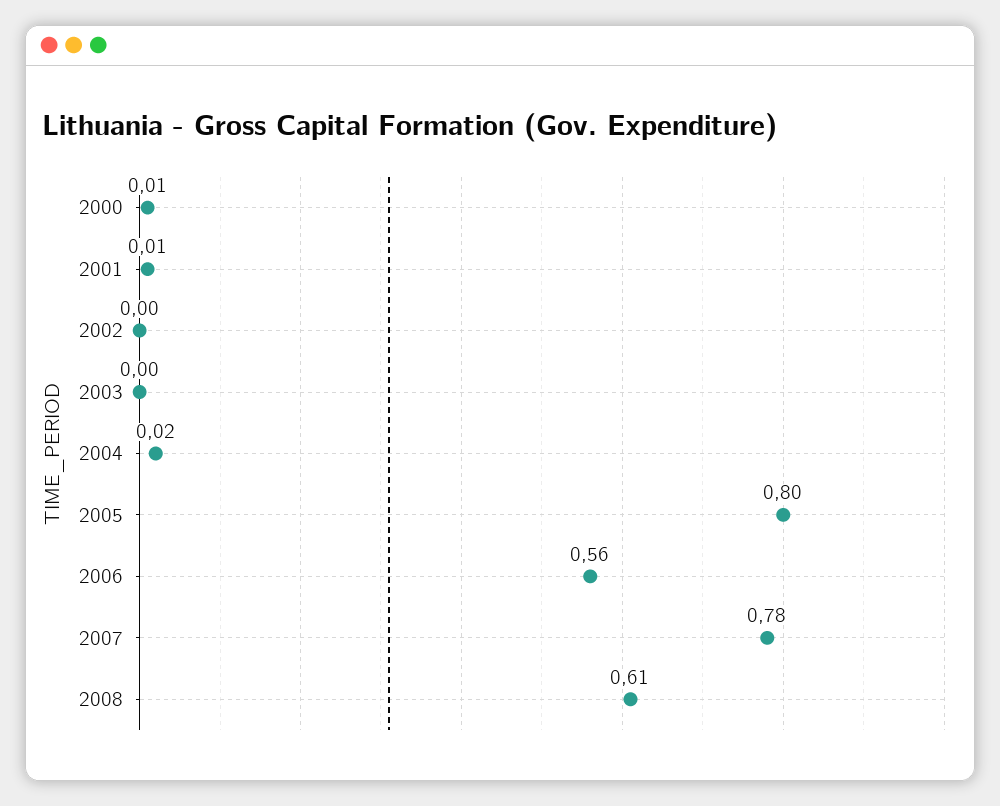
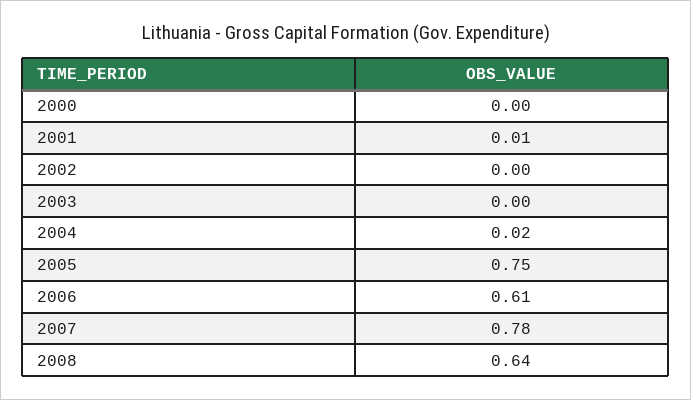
  {
-   "2000": 0.01,
+   "2000": 0,
    "2001": 0.01,
    "2002": 0,
    "2003": 0,
    "2004": 0.02,
-   "2005": 0.8,
+   "2005": 0.75,
-   "2006": 0.56,
+   "2006": 0.61,
    "2007": 0.78,
-   "2008": 0.61
+   "2008": 0.64
  }

